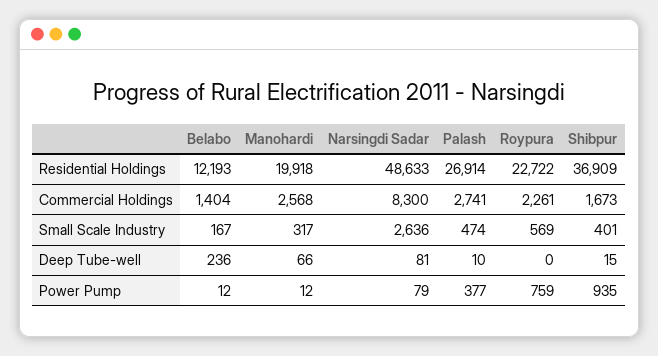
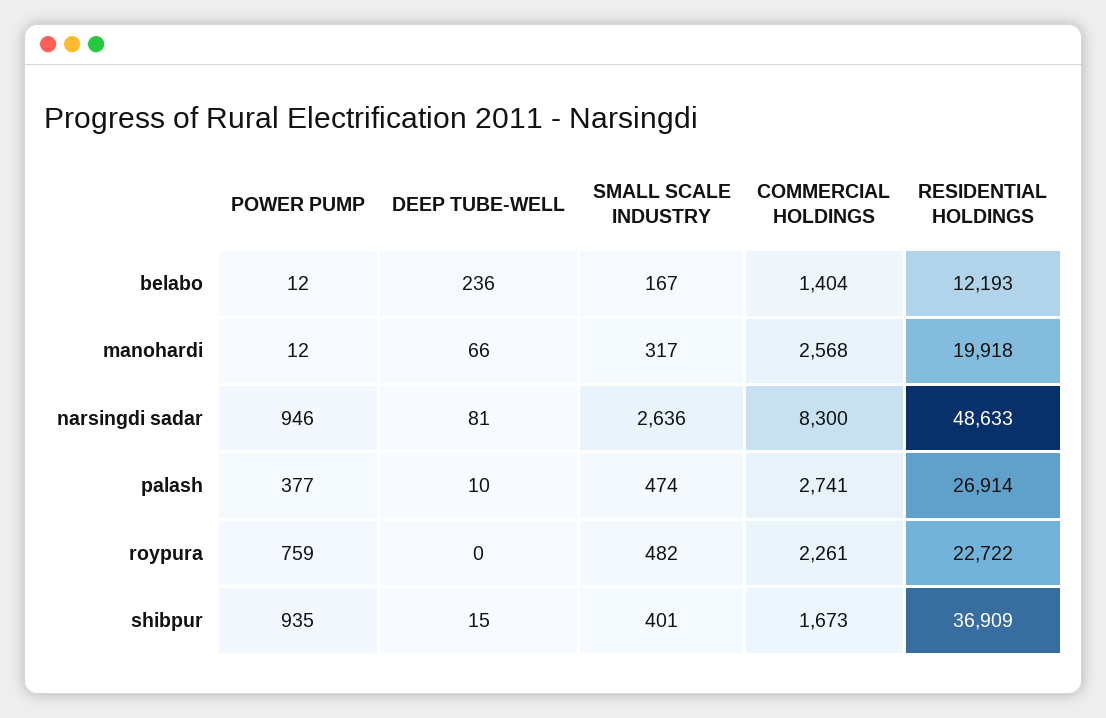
  {
    "Belabo": {
      "Residential Holdings": 12193,
      "Commercial Holdings": 1404,
      "Small Scale Industry": 167,
      "Deep Tube-well": 236,
      "Power Pump": 12
    },
    "Manohardi": {
      "Residential Holdings": 19918,
      "Commercial Holdings": 2568,
      "Small Scale Industry": 317,
      "Deep Tube-well": 66,
      "Power Pump": 12
    },
    "Narsingdi Sadar": {
      "Residential Holdings": 48633,
      "Commercial Holdings": 8300,
      "Small Scale Industry": 2636,
      "Deep Tube-well": 81,
-     "Power Pump": 79
+     "Power Pump": 946
    },
    "Palash": {
      "Residential Holdings": 26914,
      "Commercial Holdings": 2741,
      "Small Scale Industry": 474,
      "Deep Tube-well": 10,
      "Power Pump": 377
    },
    "Roypura": {
      "Residential Holdings": 22722,
      "Commercial Holdings": 2261,
-     "Small Scale Industry": 569,
+     "Small Scale Industry": 482,
      "Deep Tube-well": 0,
      "Power Pump": 759
    },
    "Shibpur": {
      "Residential Holdings": 36909,
      "Commercial Holdings": 1673,
      "Small Scale Industry": 401,
      "Deep Tube-well": 15,
      "Power Pump": 935
    }
  }

